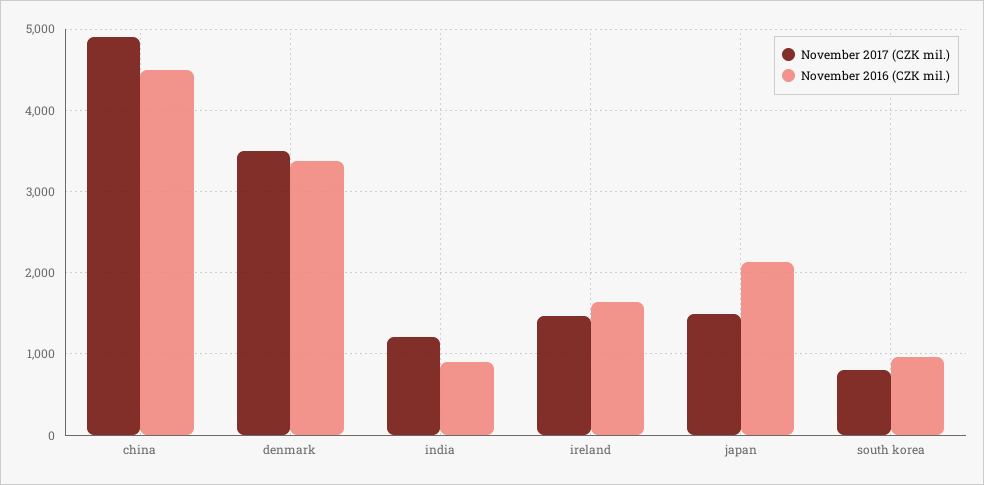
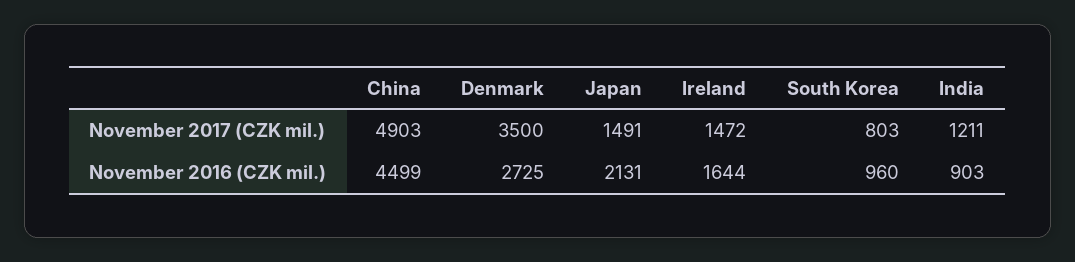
  {
    "November 2017 (CZK mil.)": {
      "china": 4903,
      "denmark": 3500,
      "india": 1211,
      "ireland": 1472,
      "japan": 1491,
      "south korea": 803
    },
    "November 2016 (CZK mil.)": {
      "china": 4499,
-     "denmark": 3400,
+     "denmark": 2725,
      "india": 903,
      "ireland": 1644,
      "japan": 2131,
      "south korea": 960
    }
  }

